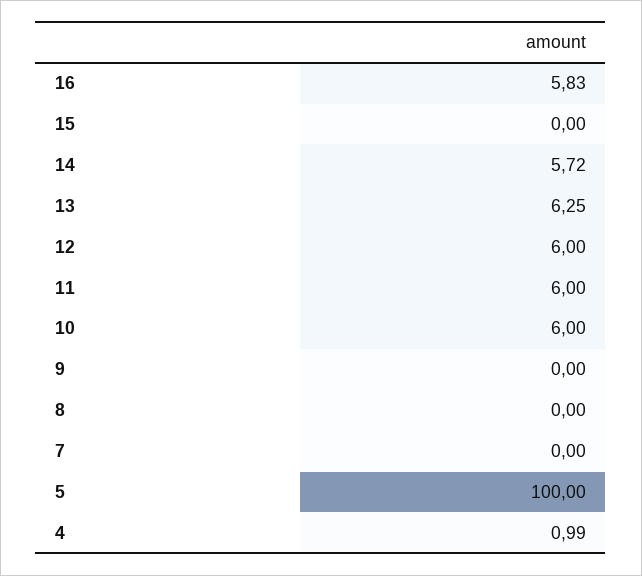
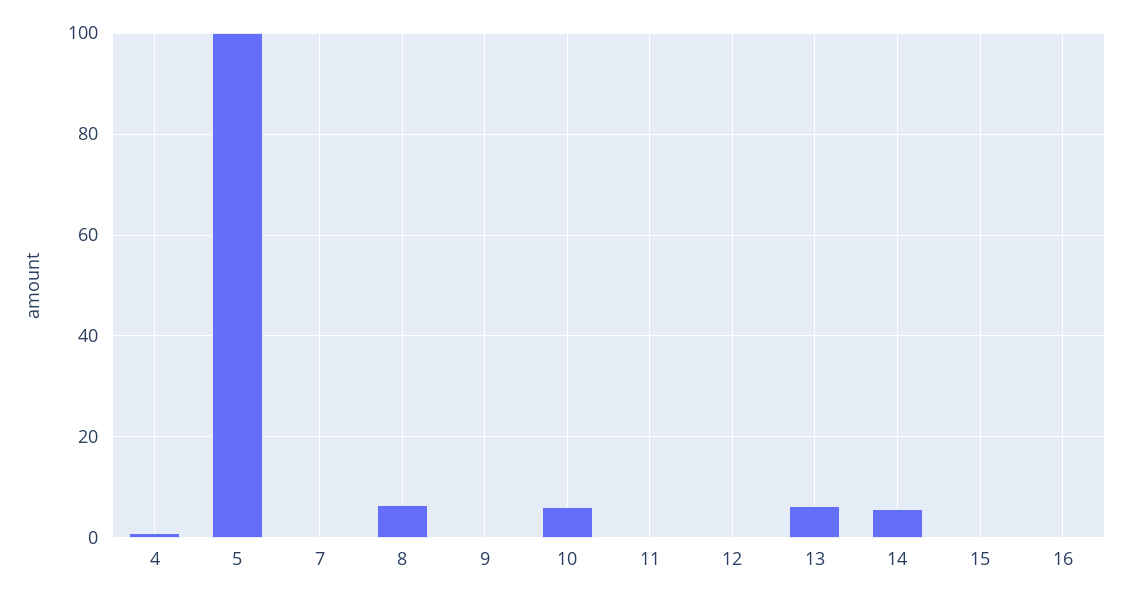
  {
-   "16": 5.83,
+   "16": 0,
    "15": 0,
    "14": 5.72,
    "13": 6.25,
-   "12": 6,
+   "12": 0,
-   "11": 6,
+   "11": 0,
    "10": 6,
    "9": 0,
-   "8": 0,
+   "8": 6,
    "7": 0,
    "5": 100,
    "4": 0.99
  }

